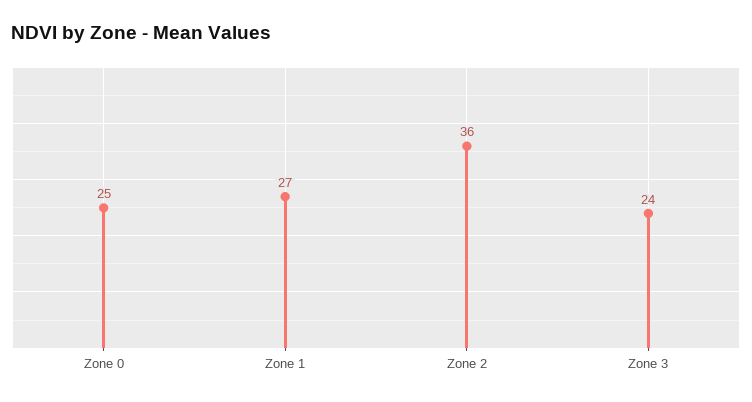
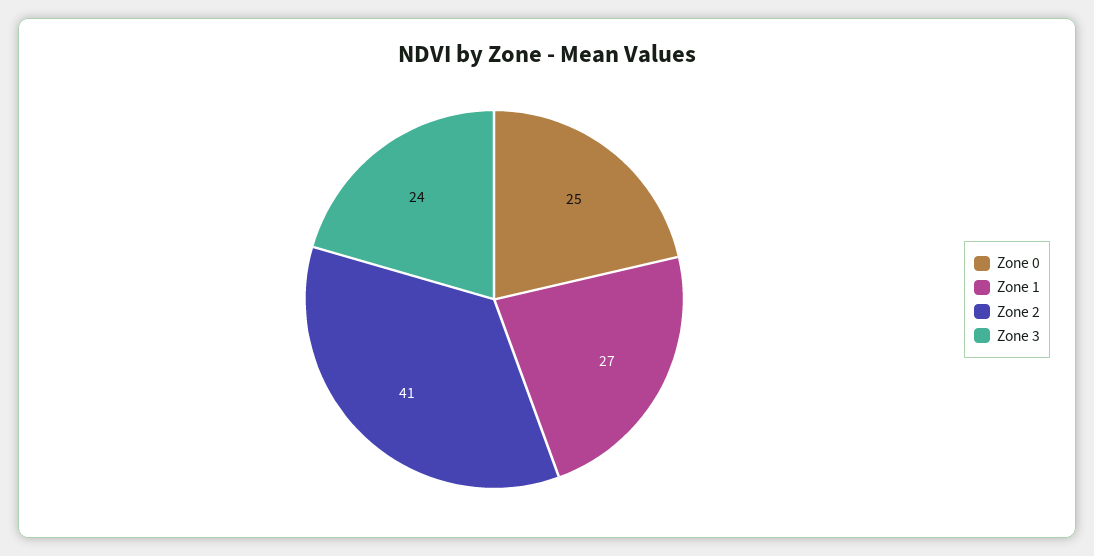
  {
    "Zone 0": 25,
    "Zone 1": 27,
-   "Zone 2": 36,
+   "Zone 2": 41,
    "Zone 3": 24
  }

